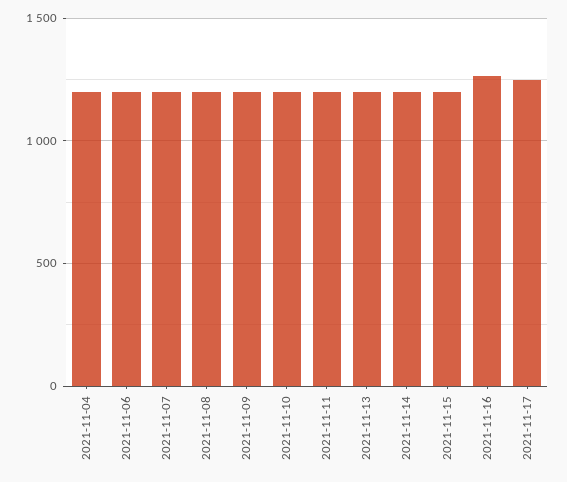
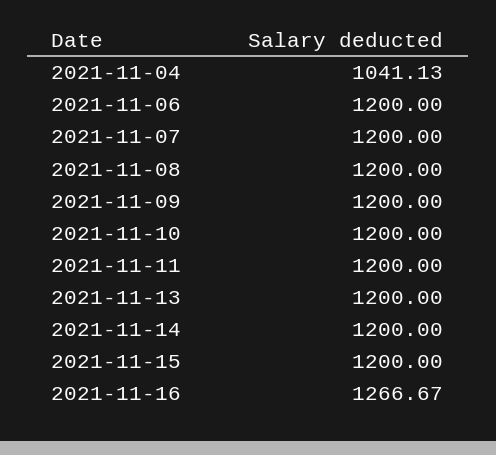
  {
-   "2021-11-04": 1200,
+   "2021-11-04": 1041.13,
    "2021-11-06": 1200,
    "2021-11-07": 1200,
    "2021-11-08": 1200,
    "2021-11-09": 1200,
    "2021-11-10": 1200,
    "2021-11-11": 1200,
    "2021-11-13": 1200,
    "2021-11-14": 1200,
    "2021-11-15": 1200,
-   "2021-11-16": 1266.67,
+   "2021-11-16": 1266.67
-   "2021-11-17": 1250
  }

